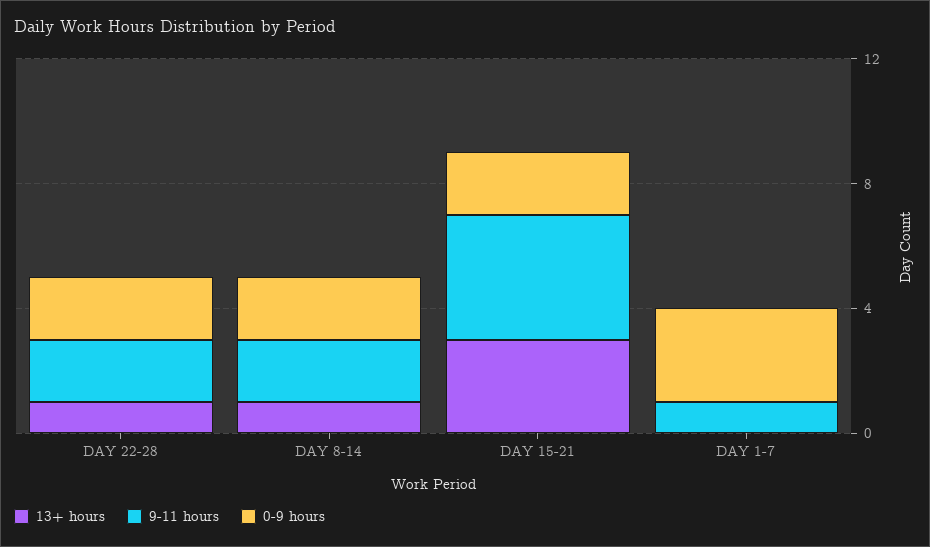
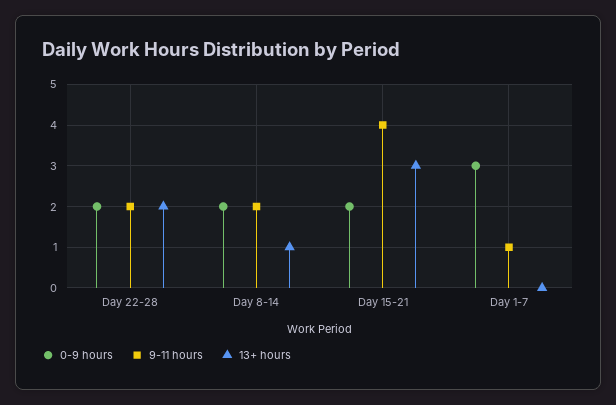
  {
    "13+ hours": {
-     "DAY 22-28": 1,
+     "DAY 22-28": 2,
      "DAY 8-14": 1,
      "DAY 15-21": 3,
      "DAY 1-7": 0
    },
    "9-11 hours": {
      "DAY 22-28": 2,
      "DAY 8-14": 2,
      "DAY 15-21": 4,
      "DAY 1-7": 1
    },
    "0-9 hours": {
      "DAY 22-28": 2,
      "DAY 8-14": 2,
      "DAY 15-21": 2,
      "DAY 1-7": 3
    }
  }

